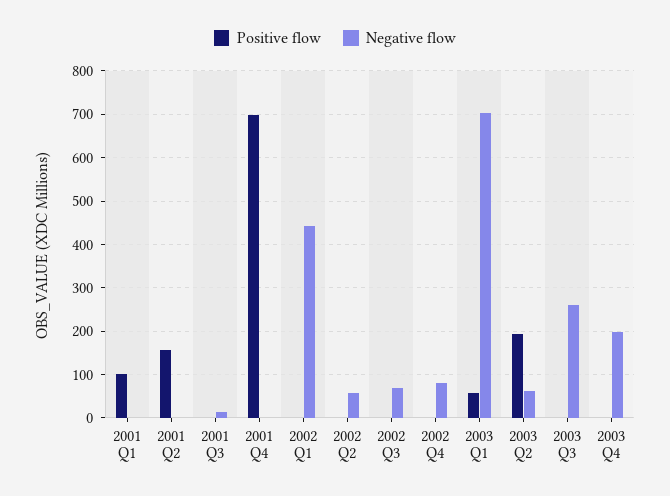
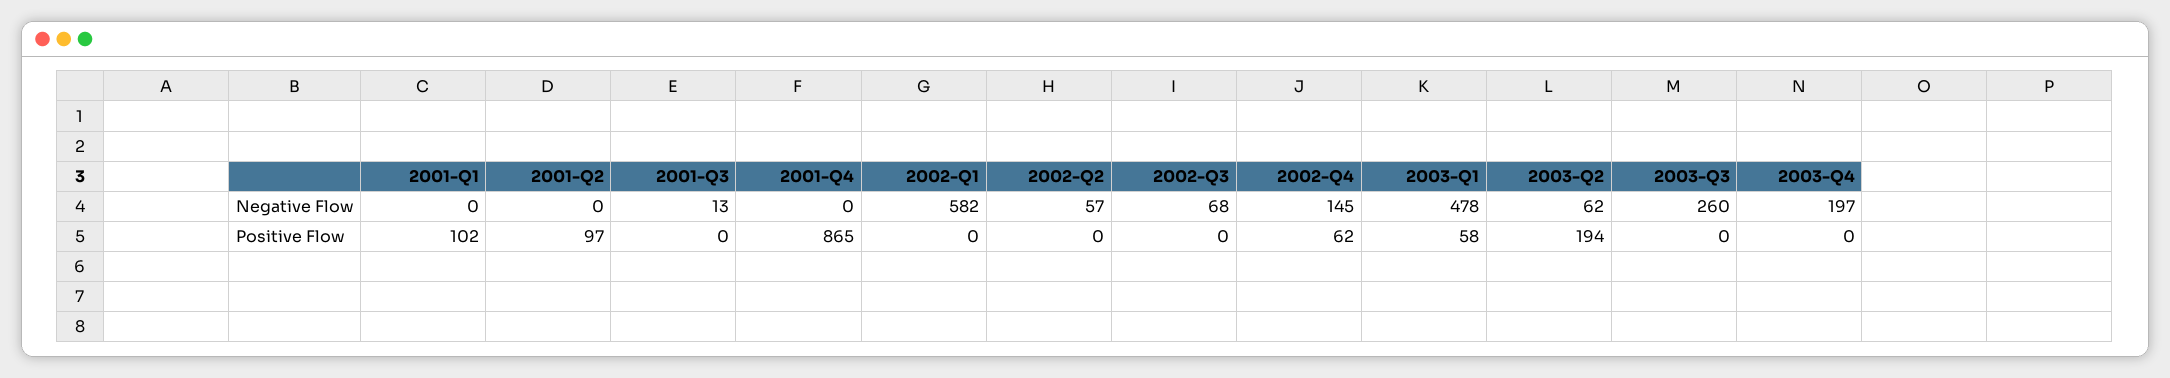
  {
    "Positive flow": {
      "2001 Q1": 102,
-     "2001 Q2": 160,
+     "2001 Q2": 97,
      "2001 Q3": 0,
-     "2001 Q4": 700,
+     "2001 Q4": 865,
      "2002 Q1": 0,
      "2002 Q2": 0,
      "2002 Q3": 0,
-     "2002 Q4": 0,
+     "2002 Q4": 62,
      "2003 Q1": 58,
      "2003 Q2": 194,
      "2003 Q3": 0,
      "2003 Q4": 0
    },
    "Negative flow": {
      "2001 Q1": 0,
      "2001 Q2": 0,
      "2001 Q3": 13,
      "2001 Q4": 0,
-     "2002 Q1": 440,
+     "2002 Q1": 582,
      "2002 Q2": 57,
      "2002 Q3": 68,
-     "2002 Q4": 80,
+     "2002 Q4": 145,
-     "2003 Q1": 700,
+     "2003 Q1": 478,
      "2003 Q2": 62,
      "2003 Q3": 260,
      "2003 Q4": 197
    }
  }

